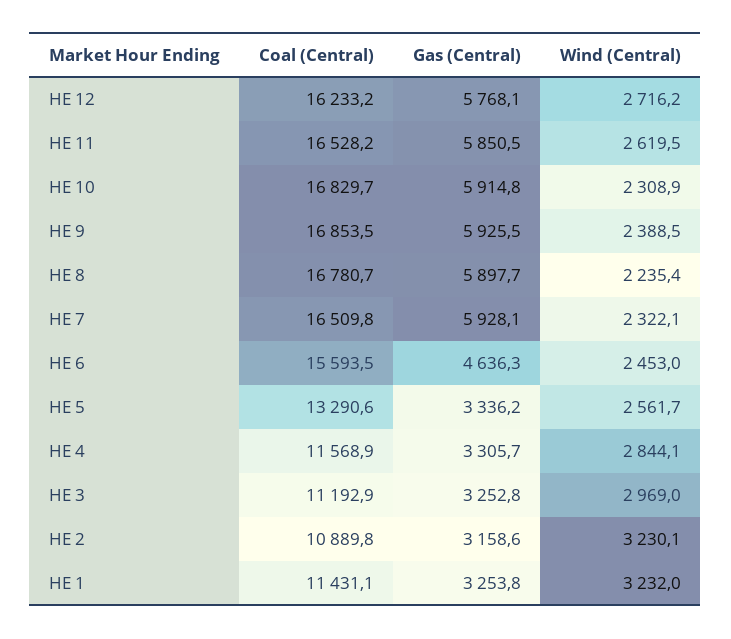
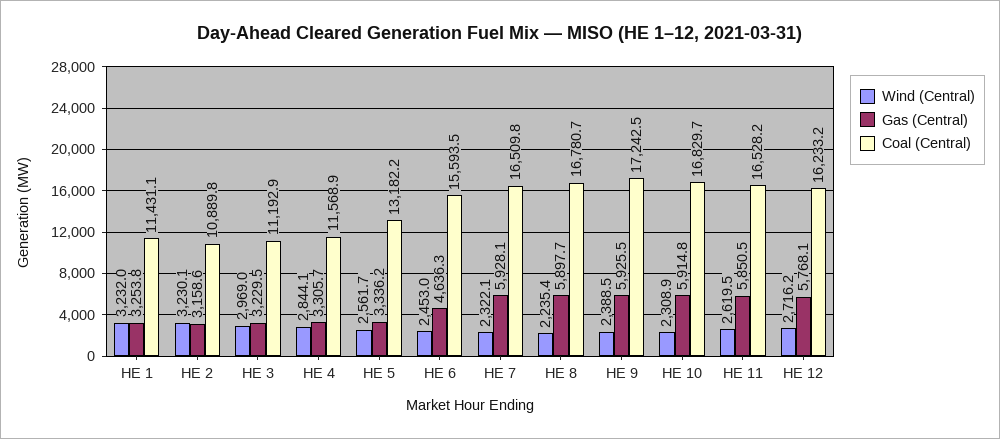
  {
    "Coal (Central)": {
      "HE 12": 16233.2,
      "HE 11": 16528.2,
      "HE 10": 16829.7,
-     "HE 9": 16853.5,
+     "HE 9": 17242.5,
      "HE 8": 16780.7,
      "HE 7": 16509.8,
      "HE 6": 15593.5,
-     "HE 5": 13290.6,
+     "HE 5": 13182.2,
      "HE 4": 11568.9,
      "HE 3": 11192.9,
      "HE 2": 10889.8,
      "HE 1": 11431.1
    },
    "Gas (Central)": {
      "HE 12": 5768.1,
      "HE 11": 5850.5,
      "HE 10": 5914.8,
      "HE 9": 5925.5,
      "HE 8": 5897.7,
      "HE 7": 5928.1,
      "HE 6": 4636.3,
      "HE 5": 3336.2,
      "HE 4": 3305.7,
-     "HE 3": 3252.8,
+     "HE 3": 3229.5,
      "HE 2": 3158.6,
      "HE 1": 3253.8
    },
    "Wind (Central)": {
      "HE 12": 2716.2,
      "HE 11": 2619.5,
      "HE 10": 2308.9,
      "HE 9": 2388.5,
      "HE 8": 2235.4,
      "HE 7": 2322.1,
      "HE 6": 2453,
      "HE 5": 2561.7,
      "HE 4": 2844.1,
      "HE 3": 2969,
      "HE 2": 3230.1,
      "HE 1": 3232
    }
  }

